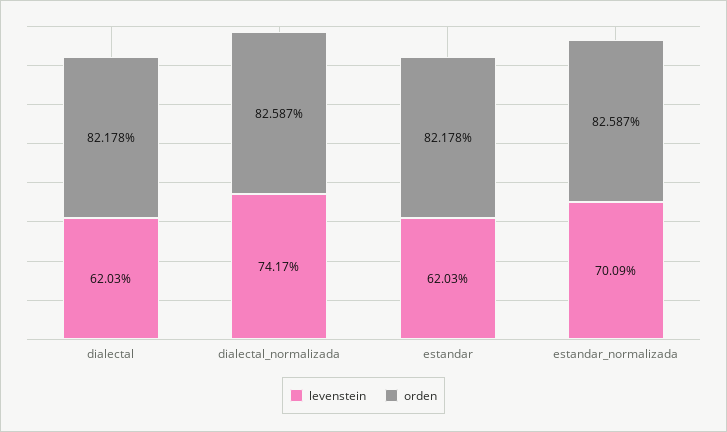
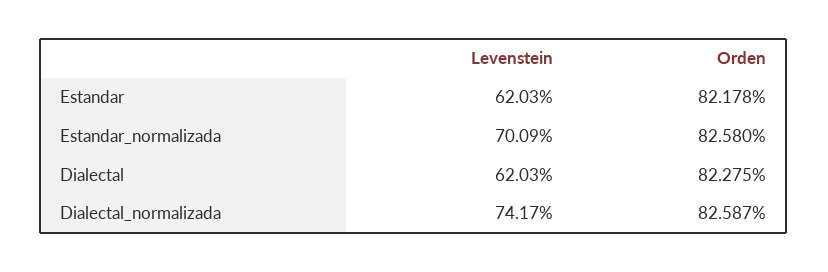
  {
    "levenstein": {
      "dialectal": 62.03,
      "dialectal_normalizada": 74.17,
      "estandar": 62.03,
      "estandar_normalizada": 70.09
    },
    "orden": {
-     "dialectal": 82.178,
+     "dialectal": 82.275,
      "dialectal_normalizada": 82.587,
      "estandar": 82.178,
-     "estandar_normalizada": 82.587
+     "estandar_normalizada": 82.58
    }
  }

